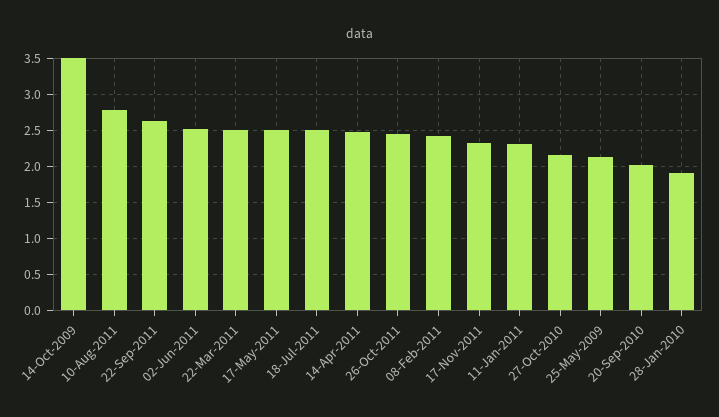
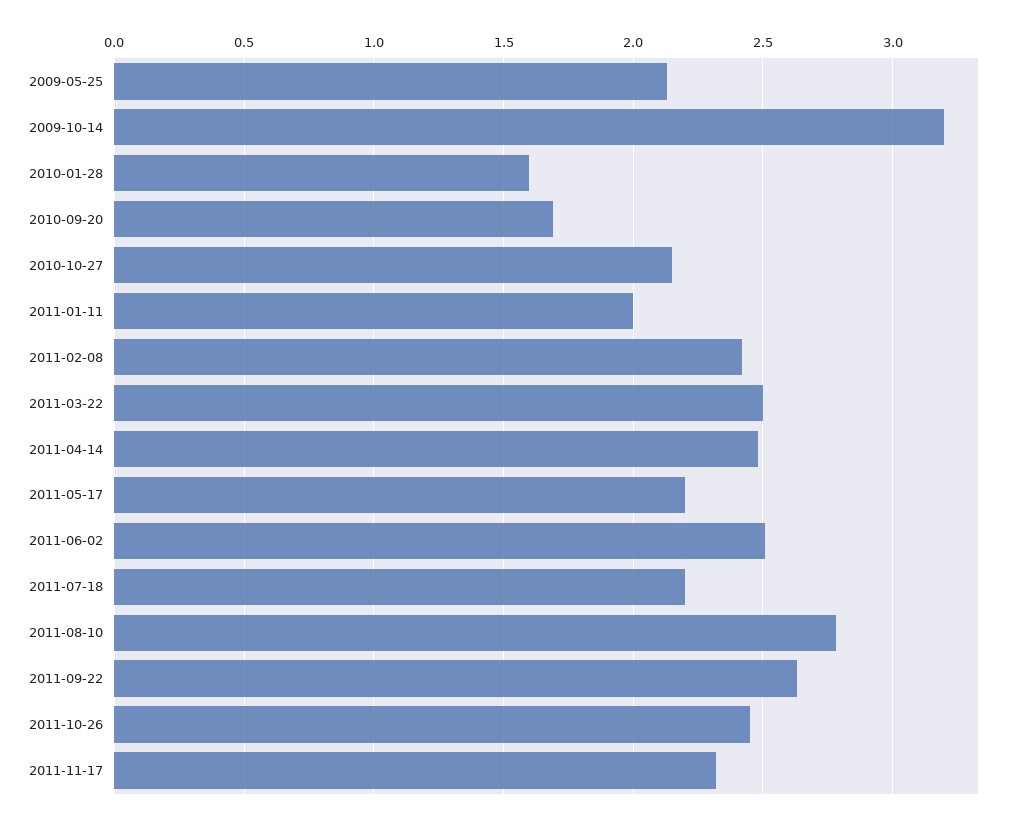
  {
-   "14-Oct-2009": 3.5,
+   "14-Oct-2009": 3.2,
    "10-Aug-2011": 2.8,
    "22-Sep-2011": 2.65,
    "02-Jun-2011": 2.5,
    "22-Mar-2011": 2.5,
-   "17-May-2011": 2.5,
+   "17-May-2011": 2.2,
-   "18-Jul-2011": 2.5,
+   "18-Jul-2011": 2.2,
    "14-Apr-2011": 2.5,
    "26-Oct-2011": 2.45,
    "08-Feb-2011": 2.4,
    "17-Nov-2011": 2.3,
-   "11-Jan-2011": 2.3,
+   "11-Jan-2011": 2,
    "27-Oct-2010": 2.15,
    "25-May-2009": 2.15,
-   "20-Sep-2010": 2,
+   "20-Sep-2010": 1.7,
-   "28-Jan-2010": 1.9
+   "28-Jan-2010": 1.6
  }

